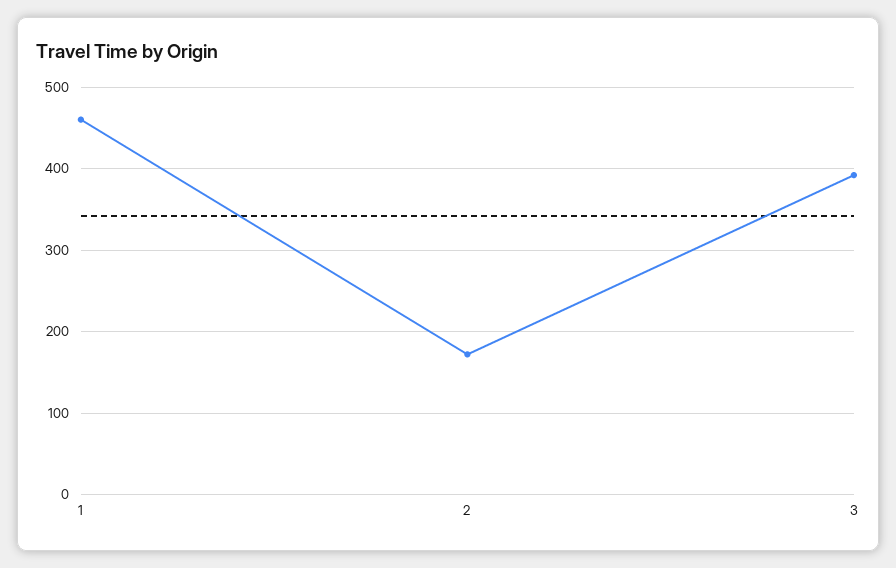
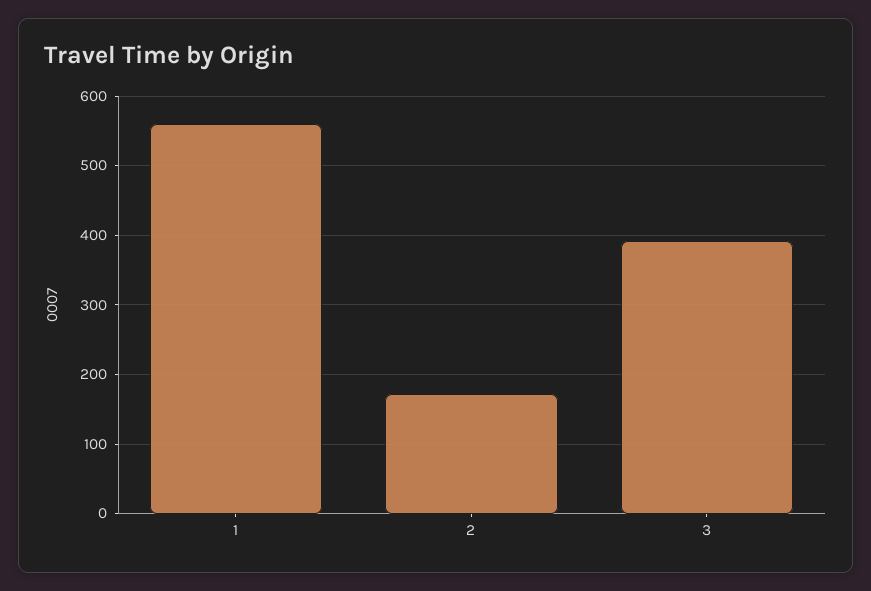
  {
-   "1": 460,
+   "1": 560,
    "2": 170,
    "3": 390
  }

